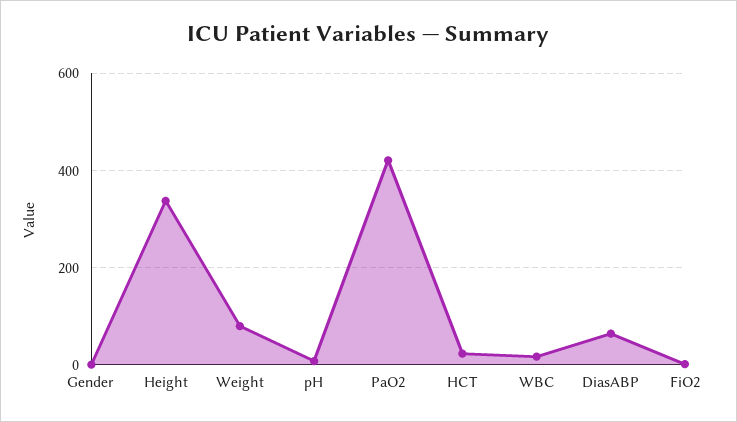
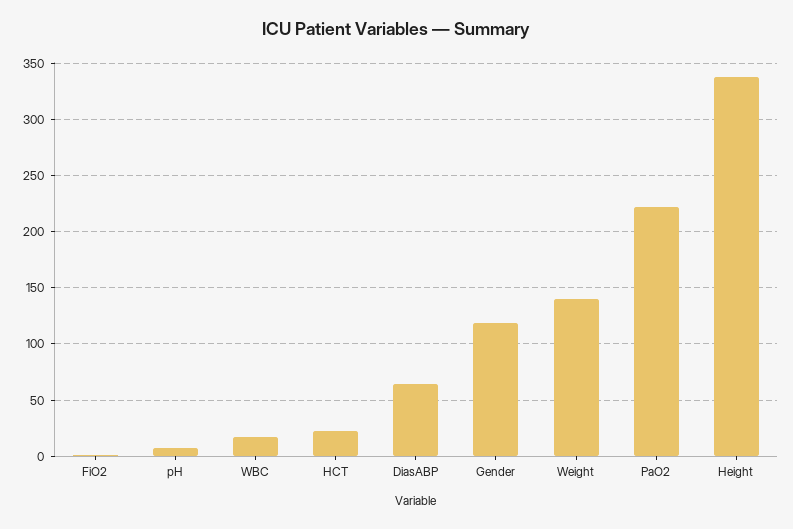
  {
-   "Gender": 0,
+   "Gender": 120,
    "Height": 340,
-   "Weight": 80,
+   "Weight": 140,
    "pH": 10,
-   "PaO2": 420,
+   "PaO2": 220,
    "HCT": 20,
    "WBC": 20,
    "DiasABP": 60,
    "FiO2": 0
  }

